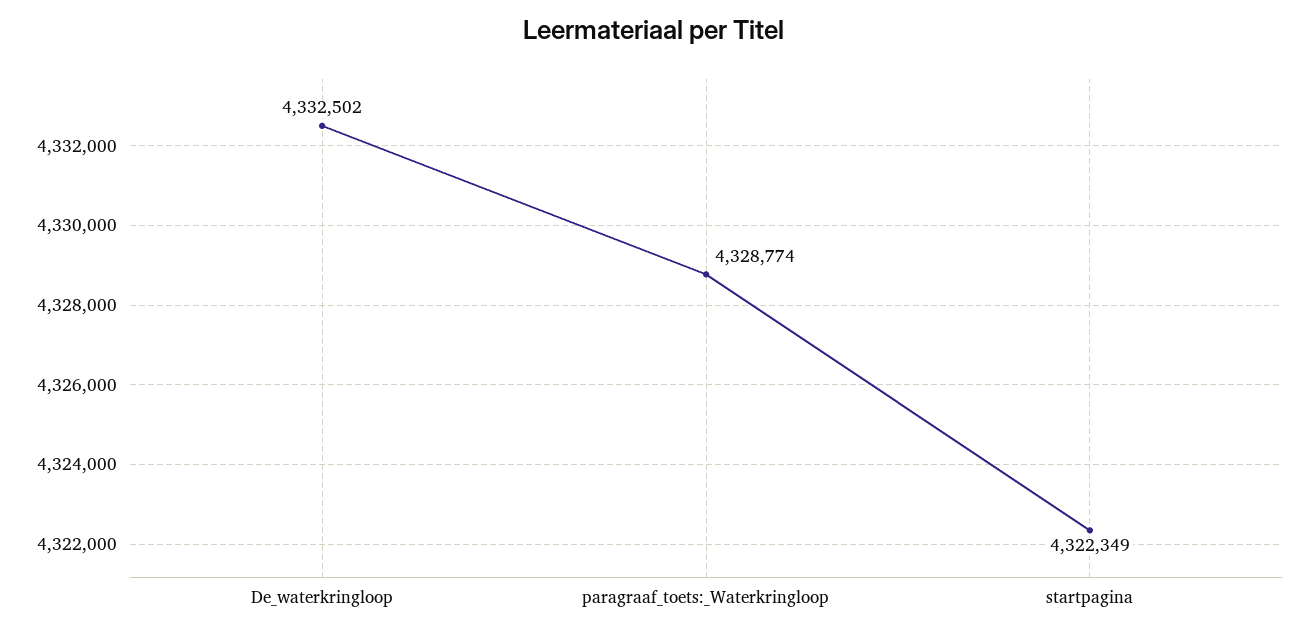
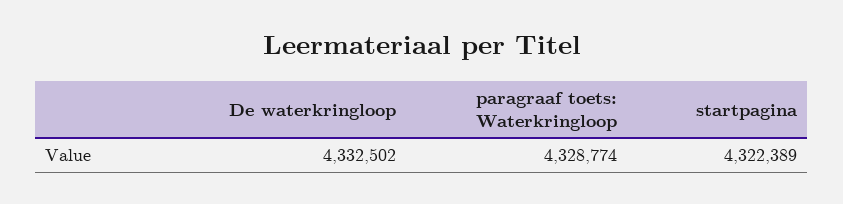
  {
    "De_waterkringloop": 4332502,
    "paragraaf_toets:_Waterkringloop": 4328774,
-   "startpagina": 4322349
+   "startpagina": 4322389
  }

